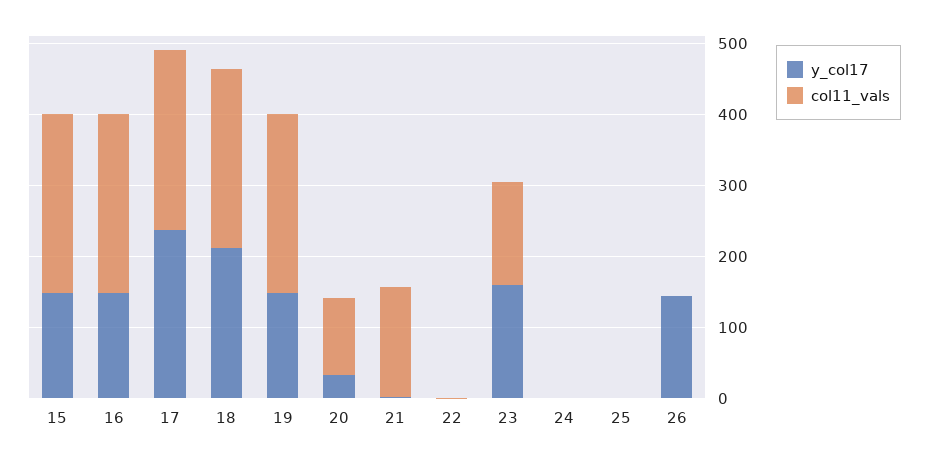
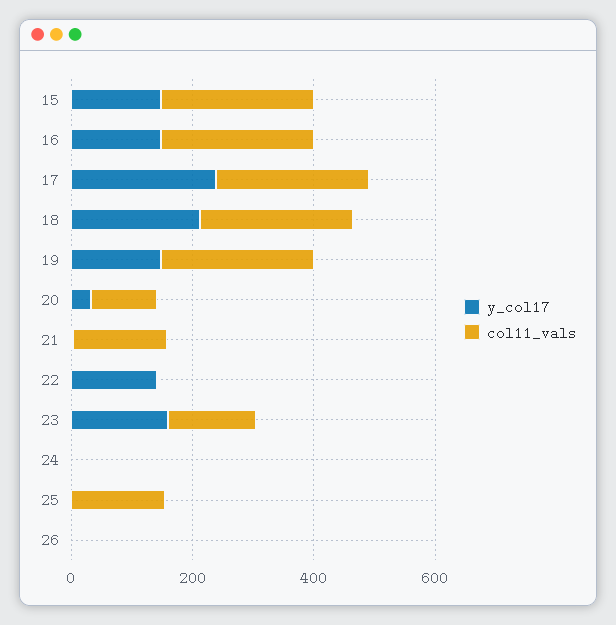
  {
    "y_col17": {
      "15": 140,
      "16": 140,
      "17": 240,
      "18": 220,
      "19": 140,
      "20": 40,
      "21": 0,
-     "22": 0,
+     "22": 150,
      "23": 160,
      "24": 0,
      "25": 0,
-     "26": 140
+     "26": 0
    },
    "col11_vals": {
      "15": 260,
      "16": 260,
      "17": 260,
      "18": 260,
      "19": 260,
      "20": 100,
      "21": 160,
      "22": 0,
      "23": 140,
      "24": 0,
-     "25": 0,
+     "25": 150,
      "26": 0
    }
  }

